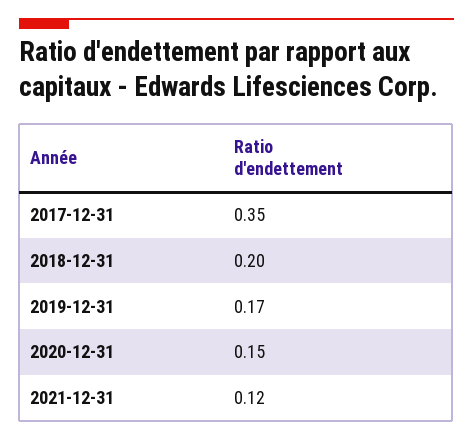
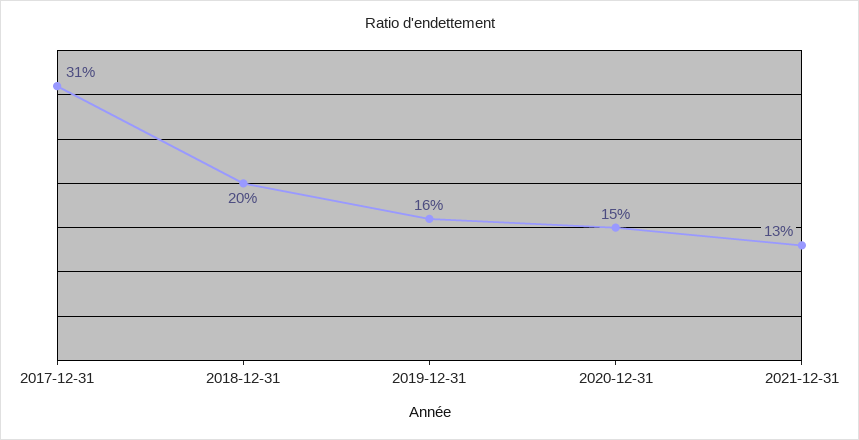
  {
-   "2017-12-31": 0.35,
+   "2017-12-31": 0.31,
    "2018-12-31": 0.2,
-   "2019-12-31": 0.17,
+   "2019-12-31": 0.16,
    "2020-12-31": 0.15,
-   "2021-12-31": 0.12
+   "2021-12-31": 0.13
  }

